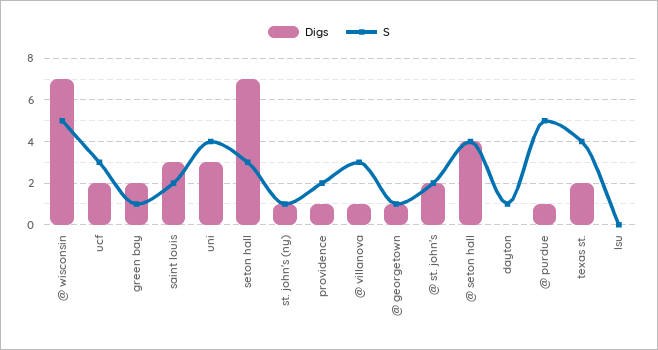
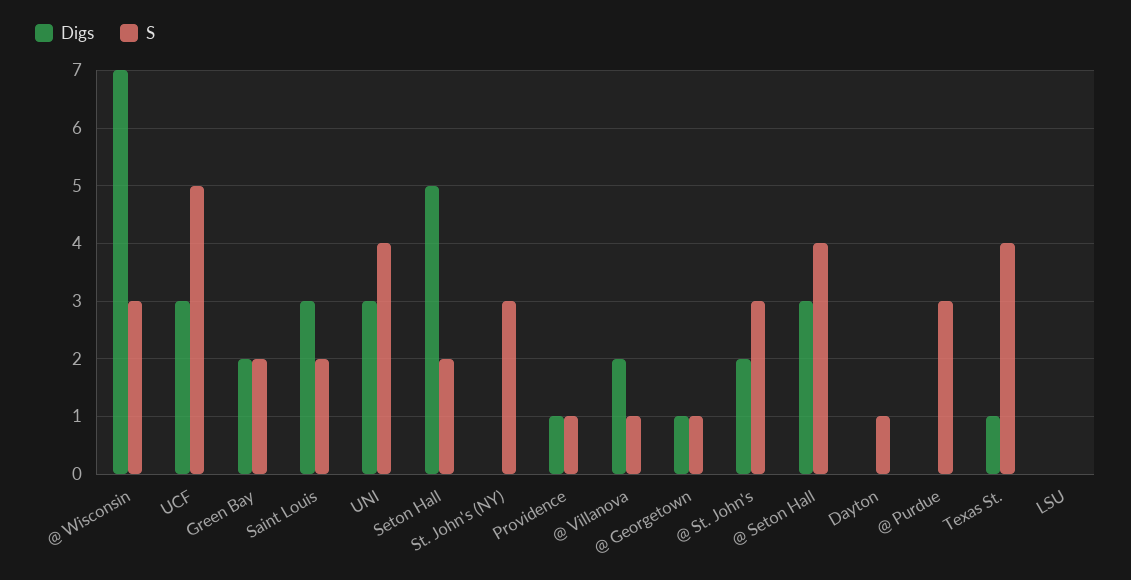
  {
    "Digs": {
      "@ wisconsin": 7,
-     "ucf": 2,
+     "ucf": 3,
      "green bay": 2,
      "saint louis": 3,
      "uni": 3,
-     "seton hall": 7,
+     "seton hall": 5,
-     "st. john's (ny)": 1,
+     "st. john's (ny)": 0,
      "providence": 1,
-     "@ villanova": 1,
+     "@ villanova": 2,
      "@ georgetown": 1,
      "@ st. john's": 2,
-     "@ seton hall": 4,
+     "@ seton hall": 3,
      "dayton": 0,
-     "@ purdue": 1,
+     "@ purdue": 0,
-     "texas st.": 2,
+     "texas st.": 1,
      "lsu": 0
    },
    "S": {
-     "@ wisconsin": 5,
+     "@ wisconsin": 3,
-     "ucf": 3,
+     "ucf": 5,
-     "green bay": 1,
+     "green bay": 2,
      "saint louis": 2,
      "uni": 4,
-     "seton hall": 3,
+     "seton hall": 2,
-     "st. john's (ny)": 1,
+     "st. john's (ny)": 3,
-     "providence": 2,
+     "providence": 1,
-     "@ villanova": 3,
+     "@ villanova": 1,
      "@ georgetown": 1,
-     "@ st. john's": 2,
+     "@ st. john's": 3,
      "@ seton hall": 4,
      "dayton": 1,
-     "@ purdue": 5,
+     "@ purdue": 3,
      "texas st.": 4,
      "lsu": 0
    }
  }

